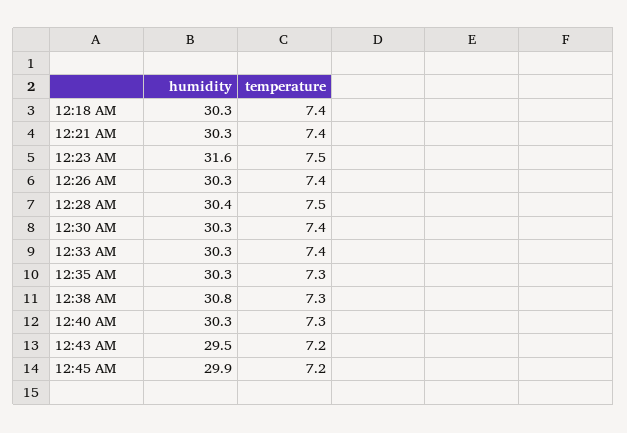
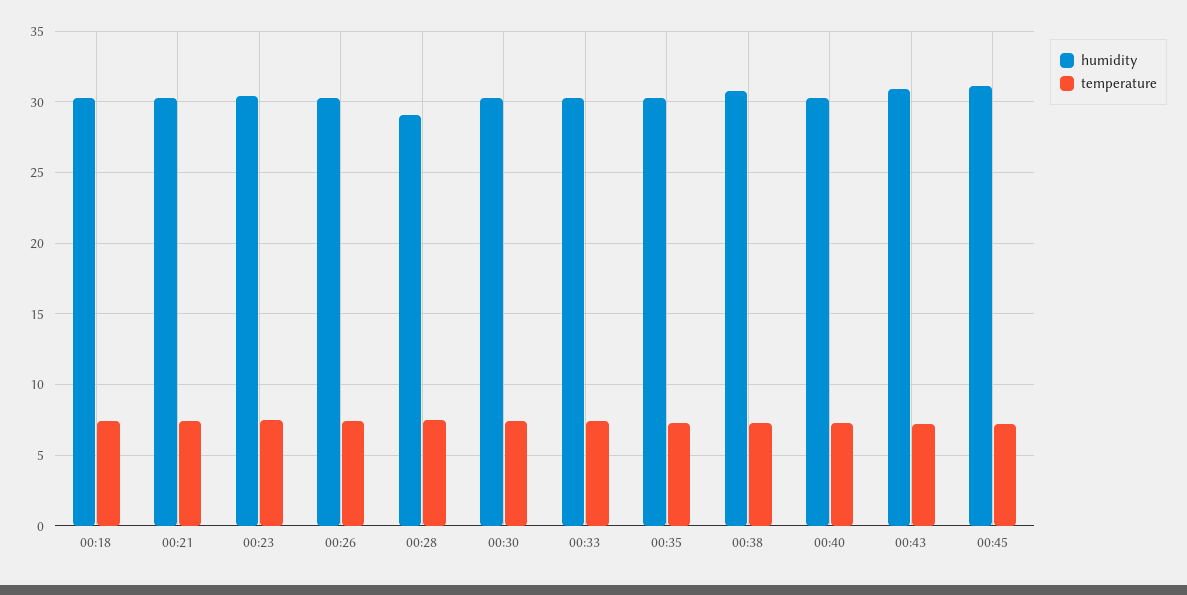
  {
    "humidity": {
      "12:18 AM": 30.3,
      "12:21 AM": 30.3,
-     "12:23 AM": 31.6,
+     "12:23 AM": 30.5,
      "12:26 AM": 30.3,
-     "12:28 AM": 30.4,
+     "12:28 AM": 29,
      "12:30 AM": 30.3,
      "12:33 AM": 30.3,
      "12:35 AM": 30.3,
      "12:38 AM": 30.8,
      "12:40 AM": 30.3,
-     "12:43 AM": 29.5,
+     "12:43 AM": 31,
-     "12:45 AM": 29.9
+     "12:45 AM": 31
    },
    "temperature": {
      "12:18 AM": 7.4,
      "12:21 AM": 7.4,
      "12:23 AM": 7.5,
      "12:26 AM": 7.4,
      "12:28 AM": 7.5,
      "12:30 AM": 7.4,
      "12:33 AM": 7.4,
      "12:35 AM": 7.3,
      "12:38 AM": 7.3,
      "12:40 AM": 7.3,
      "12:43 AM": 7.2,
      "12:45 AM": 7.2
    }
  }

